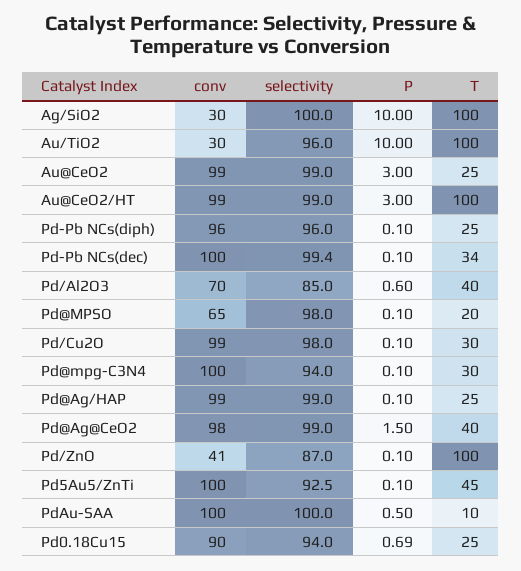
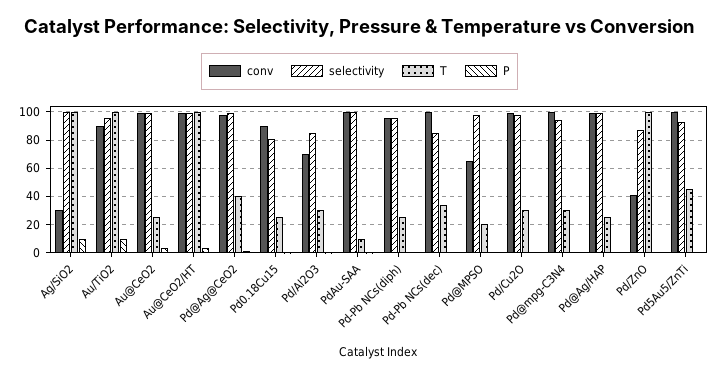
  {
    "conv": {
      "Ag/SiO2": 30,
-     "Au/TiO2": 30,
+     "Au/TiO2": 90,
      "Au@CeO2": 99,
      "Au@CeO2/HT": 99,
      "Pd-Pb NCs(diph)": 96,
      "Pd-Pb NCs(dec)": 100,
      "Pd/Al2O3": 70,
      "Pd@MPSO": 65,
      "Pd/Cu2O": 99,
      "Pd@mpg-C3N4": 100,
      "Pd@Ag/HAP": 99,
      "Pd@Ag@CeO2": 98,
      "Pd/ZnO": 41,
      "Pd5Au5/ZnTi": 100,
      "PdAu-SAA": 100,
      "Pd0.18Cu15": 90
    },
    "selectivity": {
      "Ag/SiO2": 100,
      "Au/TiO2": 96,
      "Au@CeO2": 99,
      "Au@CeO2/HT": 99,
      "Pd-Pb NCs(diph)": 96,
-     "Pd-Pb NCs(dec)": 99.4,
+     "Pd-Pb NCs(dec)": 85,
      "Pd/Al2O3": 85,
      "Pd@MPSO": 98,
      "Pd/Cu2O": 98,
      "Pd@mpg-C3N4": 94,
      "Pd@Ag/HAP": 99,
      "Pd@Ag@CeO2": 99,
      "Pd/ZnO": 87,
      "Pd5Au5/ZnTi": 92.5,
      "PdAu-SAA": 100,
-     "Pd0.18Cu15": 94
+     "Pd0.18Cu15": 80
    },
    "P": {
      "Ag/SiO2": 10,
      "Au/TiO2": 10,
      "Au@CeO2": 3,
      "Au@CeO2/HT": 3,
      "Pd-Pb NCs(diph)": 0.1,
      "Pd-Pb NCs(dec)": 0.1,
      "Pd/Al2O3": 0.6,
      "Pd@MPSO": 0.1,
      "Pd/Cu2O": 0.1,
      "Pd@mpg-C3N4": 0.1,
      "Pd@Ag/HAP": 0.1,
      "Pd@Ag@CeO2": 1.5,
      "Pd/ZnO": 0.1,
      "Pd5Au5/ZnTi": 0.1,
      "PdAu-SAA": 0.5,
      "Pd0.18Cu15": 0.69
    },
    "T": {
      "Ag/SiO2": 100,
      "Au/TiO2": 100,
      "Au@CeO2": 25,
      "Au@CeO2/HT": 100,
      "Pd-Pb NCs(diph)": 25,
      "Pd-Pb NCs(dec)": 34,
-     "Pd/Al2O3": 40,
+     "Pd/Al2O3": 30,
      "Pd@MPSO": 20,
      "Pd/Cu2O": 30,
      "Pd@mpg-C3N4": 30,
      "Pd@Ag/HAP": 25,
      "Pd@Ag@CeO2": 40,
      "Pd/ZnO": 100,
      "Pd5Au5/ZnTi": 45,
      "PdAu-SAA": 10,
      "Pd0.18Cu15": 25
    }
  }

